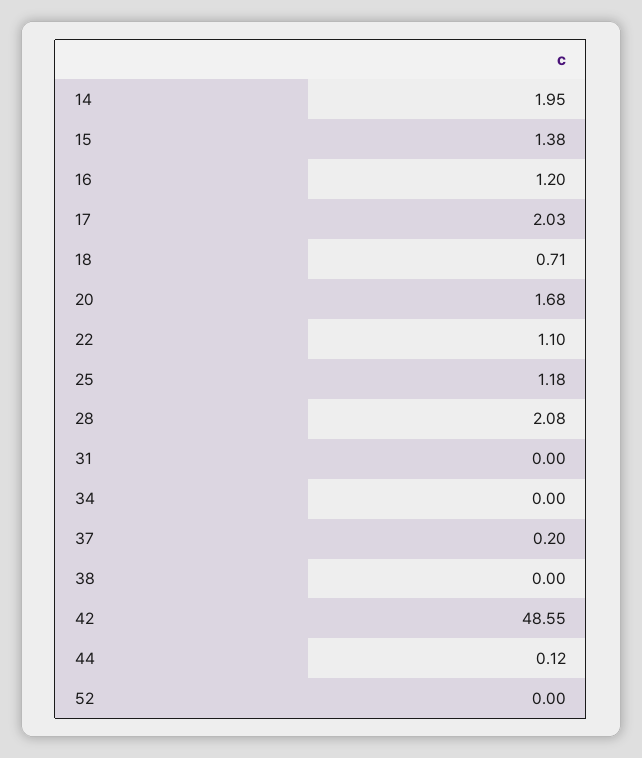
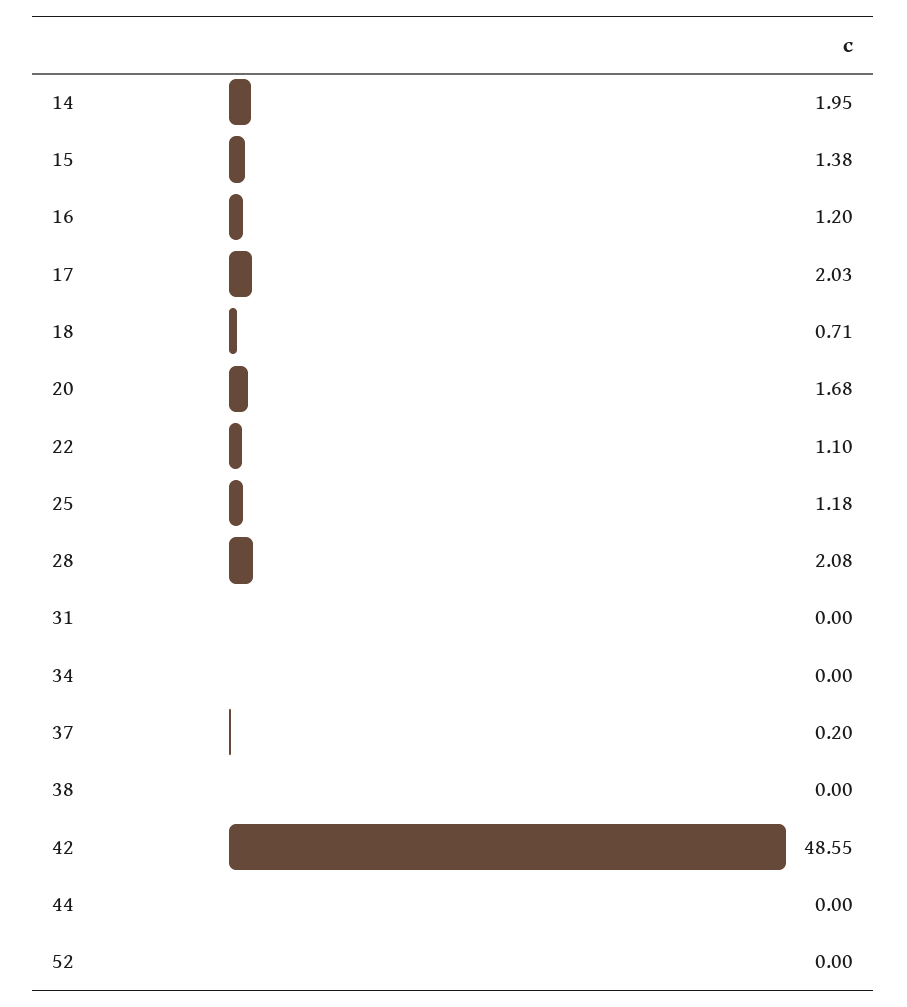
  {
    "14": 1.95,
    "15": 1.38,
    "16": 1.2,
    "17": 2.03,
    "18": 0.71,
    "20": 1.68,
    "22": 1.1,
    "25": 1.18,
    "28": 2.08,
    "31": 0,
    "34": 0,
    "37": 0.2,
    "38": 0,
    "42": 48.55,
-   "44": 0.12,
+   "44": 0,
    "52": 0
  }

